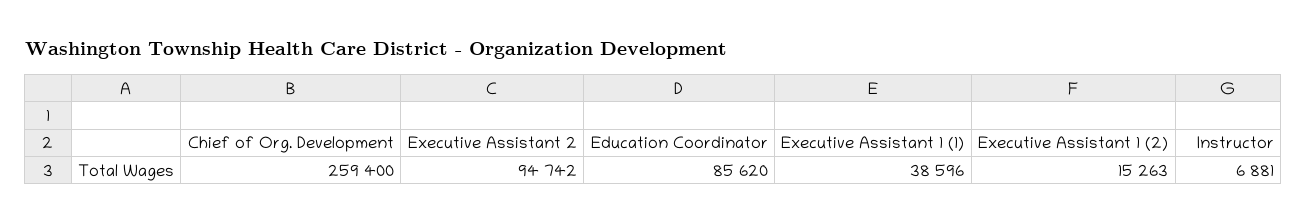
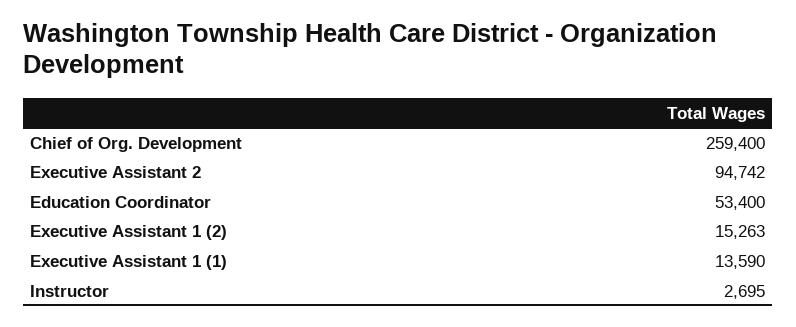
  {
    "Chief of Org. Development": 259400,
    "Executive Assistant 2": 94742,
-   "Education Coordinator": 85620,
+   "Education Coordinator": 53400,
-   "Executive Assistant 1 (1)": 38596,
+   "Executive Assistant 1 (1)": 13590,
    "Executive Assistant 1 (2)": 15263,
-   "Instructor": 6881
+   "Instructor": 2695
  }

